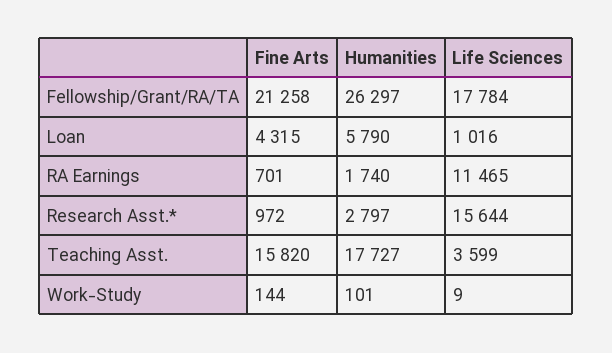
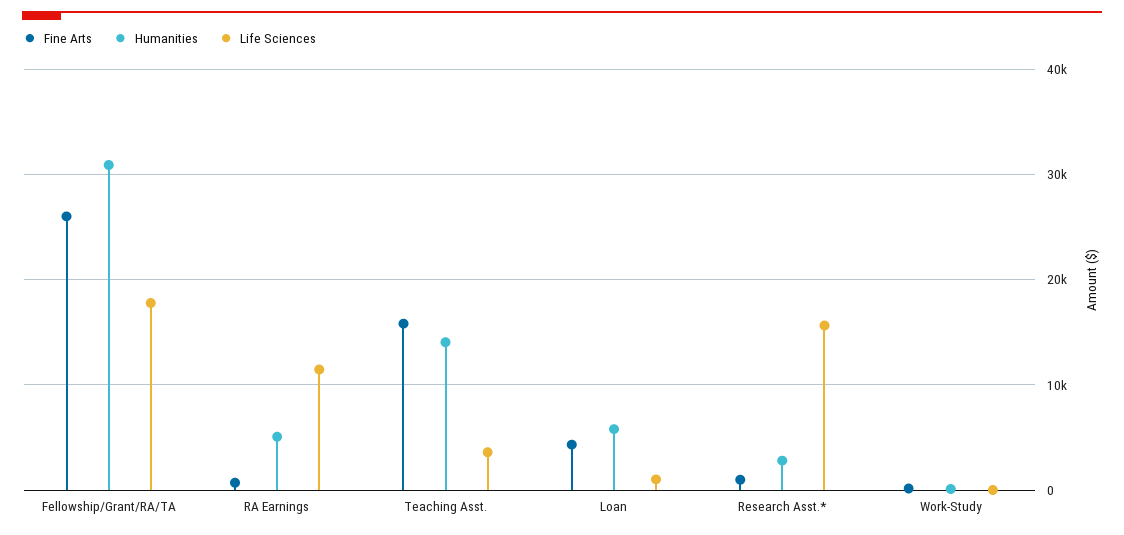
  {
    "Fine Arts": {
-     "Fellowship/Grant/RA/TA": 21258,
+     "Fellowship/Grant/RA/TA": 26000,
      "Loan": 4315,
      "RA Earnings": 701,
      "Research Asst.*": 972,
      "Teaching Asst.": 15820,
      "Work-Study": 144
    },
    "Humanities": {
-     "Fellowship/Grant/RA/TA": 26297,
+     "Fellowship/Grant/RA/TA": 31000,
      "Loan": 5790,
-     "RA Earnings": 1740,
+     "RA Earnings": 5000,
      "Research Asst.*": 2797,
-     "Teaching Asst.": 17727,
+     "Teaching Asst.": 14000,
      "Work-Study": 101
    },
    "Life Sciences": {
      "Fellowship/Grant/RA/TA": 17784,
      "Loan": 1016,
      "RA Earnings": 11465,
      "Research Asst.*": 15644,
      "Teaching Asst.": 3599,
      "Work-Study": 9
    }
  }

